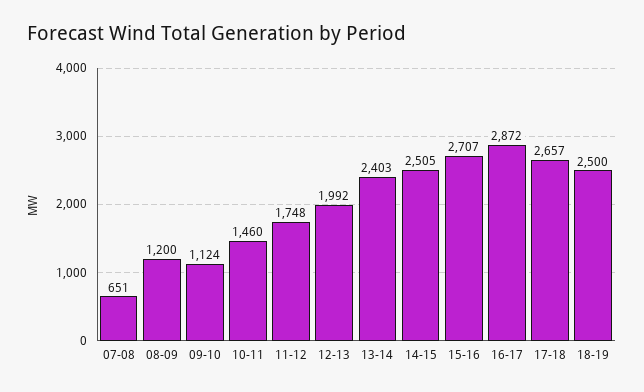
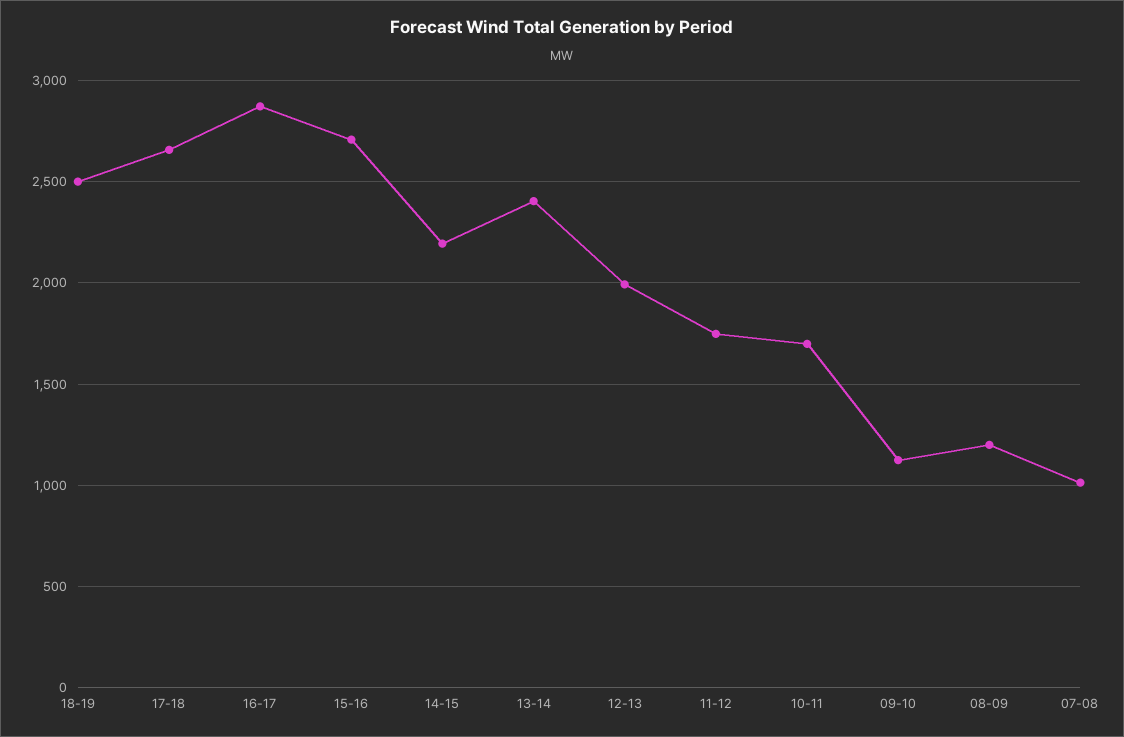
  {
-   "07-08": 651,
+   "07-08": 1000,
    "08-09": 1200,
    "09-10": 1124,
-   "10-11": 1460,
+   "10-11": 1700,
    "11-12": 1748,
    "12-13": 1992,
    "13-14": 2403,
-   "14-15": 2505,
+   "14-15": 2200,
    "15-16": 2707,
    "16-17": 2872,
    "17-18": 2657,
    "18-19": 2500
  }

